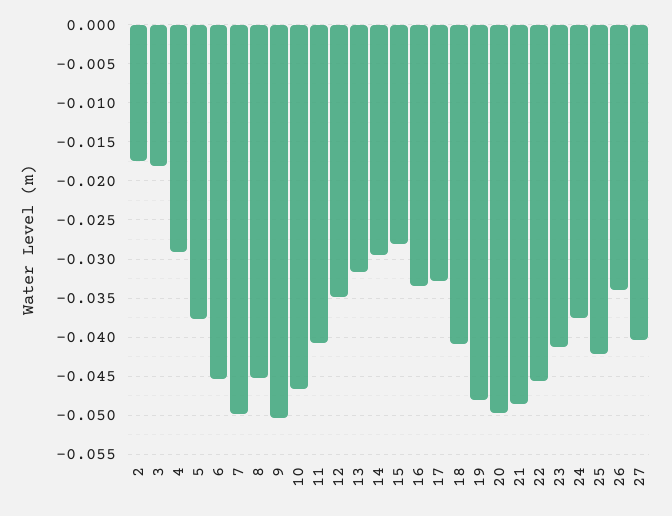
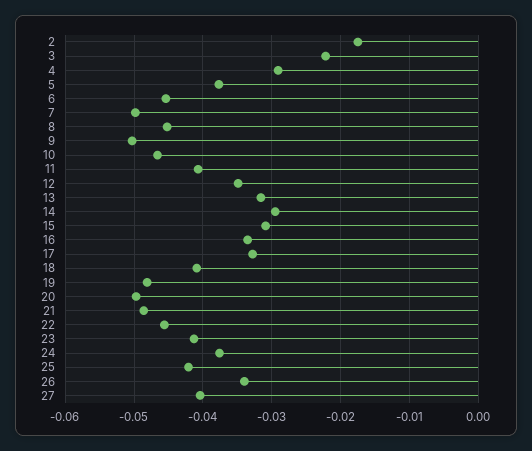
  {
    "2": -0.018,
-   "3": -0.018,
+   "3": -0.022,
    "4": -0.029,
    "5": -0.038,
    "6": -0.045,
    "7": -0.05,
    "8": -0.045,
    "9": -0.05,
    "10": -0.047,
    "11": -0.041,
    "12": -0.035,
    "13": -0.032,
    "14": -0.03,
-   "15": -0.028,
+   "15": -0.031,
    "16": -0.034,
    "17": -0.033,
    "18": -0.041,
    "19": -0.048,
    "20": -0.05,
    "21": -0.049,
    "22": -0.046,
    "23": -0.041,
    "24": -0.038,
    "25": -0.042,
    "26": -0.034,
    "27": -0.04
  }

